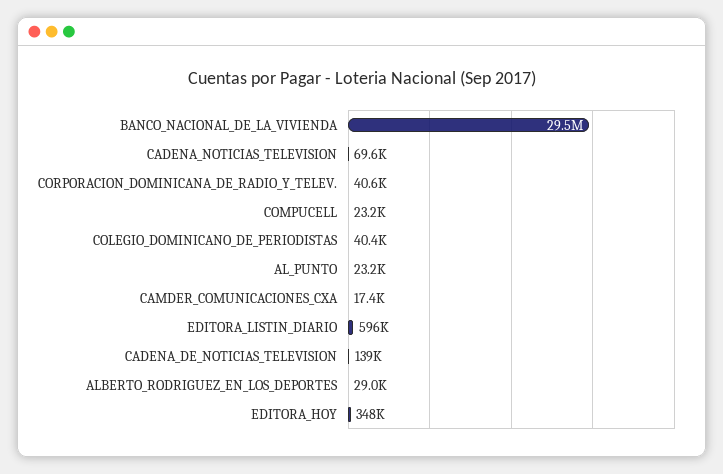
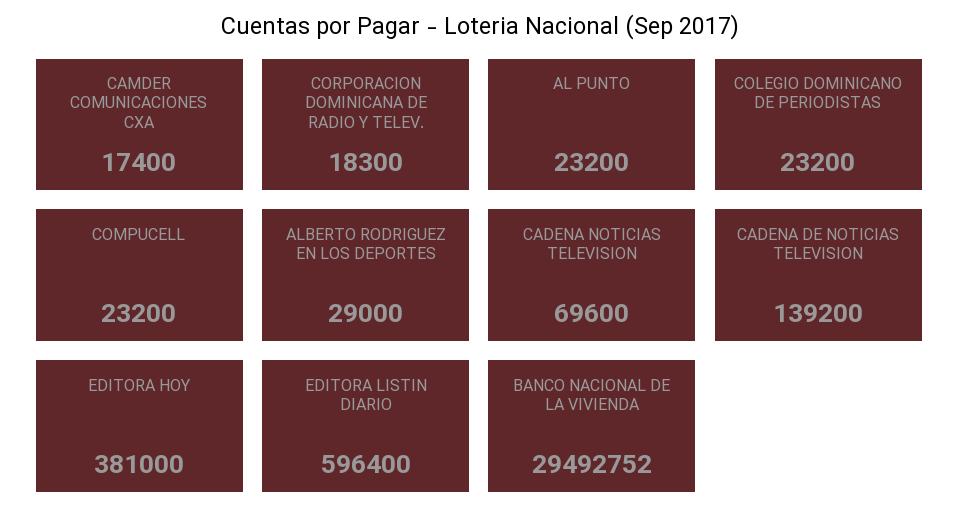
  {
    "BANCO_NACIONAL_DE_LA_VIVIENDA": 29492752,
    "CADENA_NOTICIAS_TELEVISION": 69600,
-   "CORPORACION_DOMINICANA_DE_RADIO_Y_TELEV.": 40600,
+   "CORPORACION_DOMINICANA_DE_RADIO_Y_TELEV.": 18300,
    "COMPUCELL": 23200,
-   "COLEGIO_DOMINICANO_DE_PERIODISTAS": 40400,
+   "COLEGIO_DOMINICANO_DE_PERIODISTAS": 23200,
    "AL_PUNTO": 23200,
    "CAMDER_COMUNICACIONES_CXA": 17400,
    "EDITORA_LISTIN_DIARIO": 596400,
    "CADENA_DE_NOTICIAS_TELEVISION": 139200,
    "ALBERTO_RODRIGUEZ_EN_LOS_DEPORTES": 29000,
-   "EDITORA_HOY": 348000
+   "EDITORA_HOY": 381000
  }

